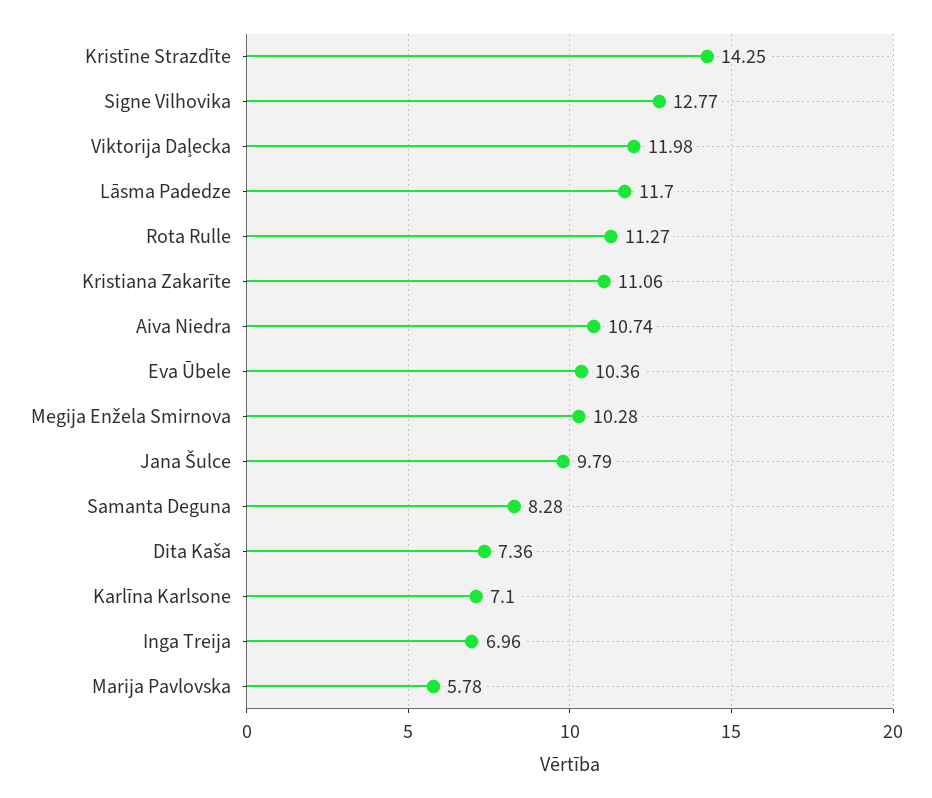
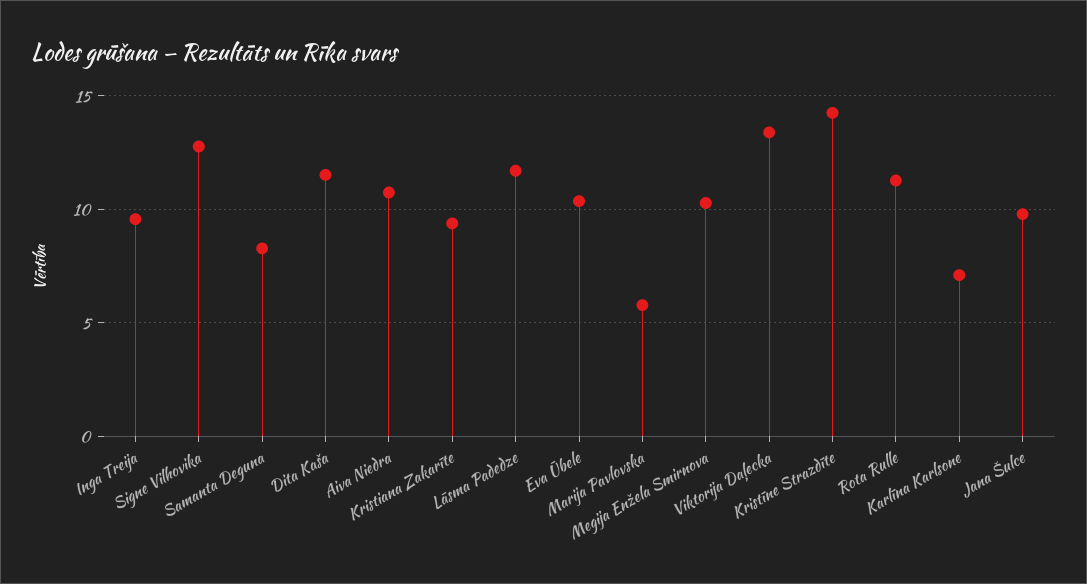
  {
    "Kristīne Strazdīte": 14.25,
    "Signe Vilhovika": 12.77,
-   "Viktorija Daļecka": 11.98,
+   "Viktorija Daļecka": 13.5,
    "Lāsma Padedze": 11.7,
    "Rota Rulle": 11.27,
-   "Kristiana Zakarīte": 11.06,
+   "Kristiana Zakarīte": 9.5,
    "Aiva Niedra": 10.74,
    "Eva Ūbele": 10.36,
    "Megija Enžela Smirnova": 10.28,
    "Jana Šulce": 9.79,
    "Samanta Deguna": 8.28,
-   "Dita Kaša": 7.36,
+   "Dita Kaša": 11.5,
    "Karlīna Karlsone": 7.1,
-   "Inga Treija": 6.96,
+   "Inga Treija": 9.5,
    "Marija Pavlovska": 5.78
  }

